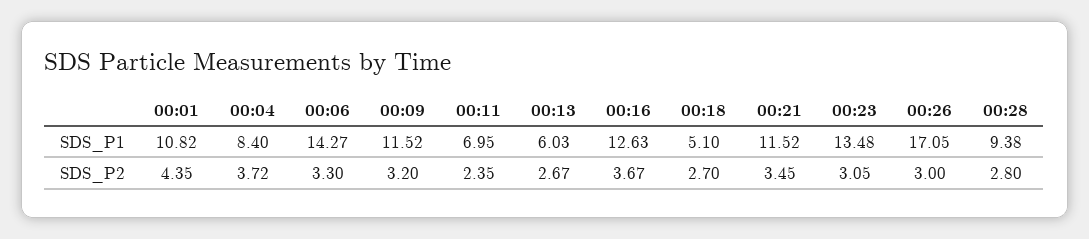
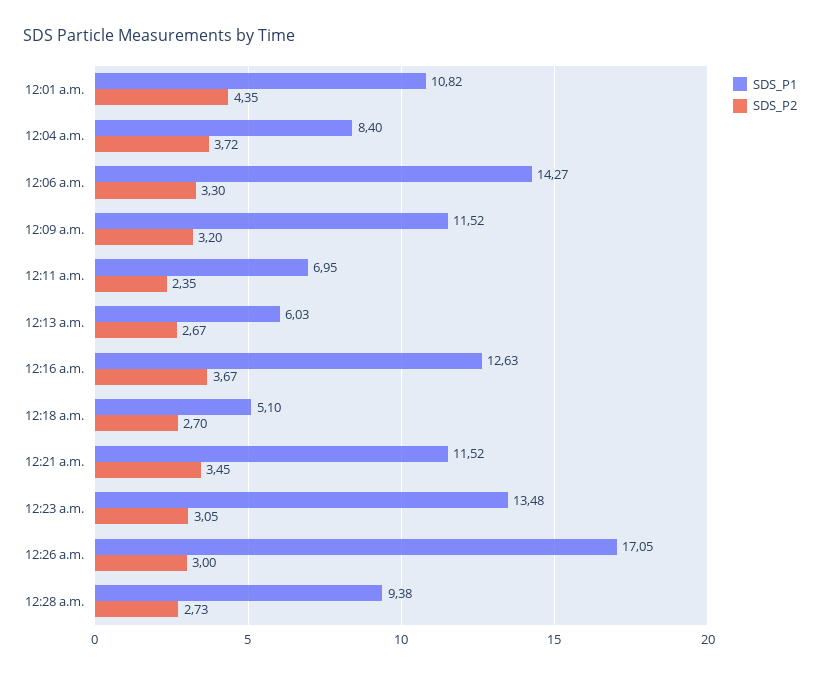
  {
    "SDS_P1": {
      "00:01": 10.82,
      "00:04": 8.4,
      "00:06": 14.27,
      "00:09": 11.52,
      "00:11": 6.95,
      "00:13": 6.03,
      "00:16": 12.63,
      "00:18": 5.1,
      "00:21": 11.52,
      "00:23": 13.48,
      "00:26": 17.05,
      "00:28": 9.38
    },
    "SDS_P2": {
      "00:01": 4.35,
      "00:04": 3.72,
      "00:06": 3.3,
      "00:09": 3.2,
      "00:11": 2.35,
      "00:13": 2.67,
      "00:16": 3.67,
      "00:18": 2.7,
      "00:21": 3.45,
      "00:23": 3.05,
      "00:26": 3,
-     "00:28": 2.8
+     "00:28": 2.73
    }
  }

